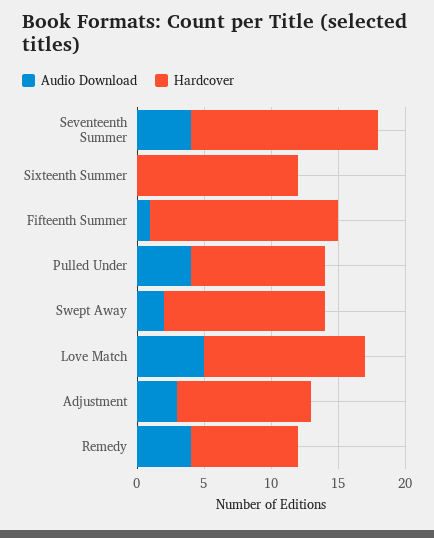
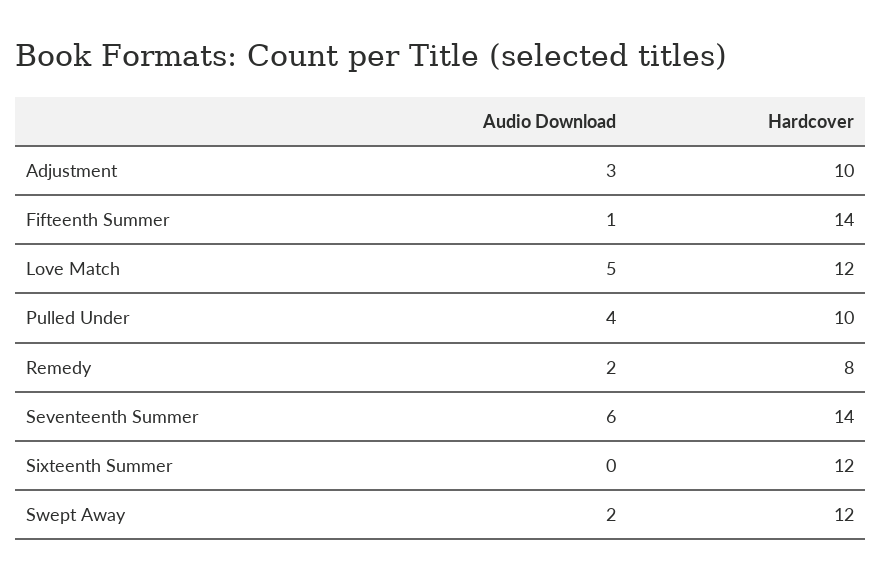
  {
    "Audio Download": {
-     "Seventeenth Summer": 4,
+     "Seventeenth Summer": 6,
      "Sixteenth Summer": 0,
      "Fifteenth Summer": 1,
      "Pulled Under": 4,
      "Swept Away": 2,
      "Love Match": 5,
      "Adjustment": 3,
-     "Remedy": 4
+     "Remedy": 2
    },
    "Hardcover": {
      "Seventeenth Summer": 14,
      "Sixteenth Summer": 12,
      "Fifteenth Summer": 14,
      "Pulled Under": 10,
      "Swept Away": 12,
      "Love Match": 12,
      "Adjustment": 10,
      "Remedy": 8
    }
  }

